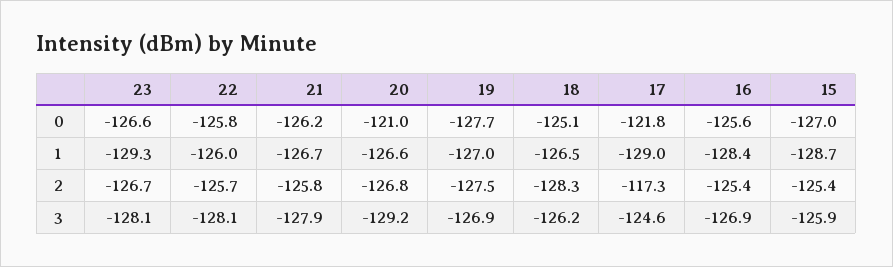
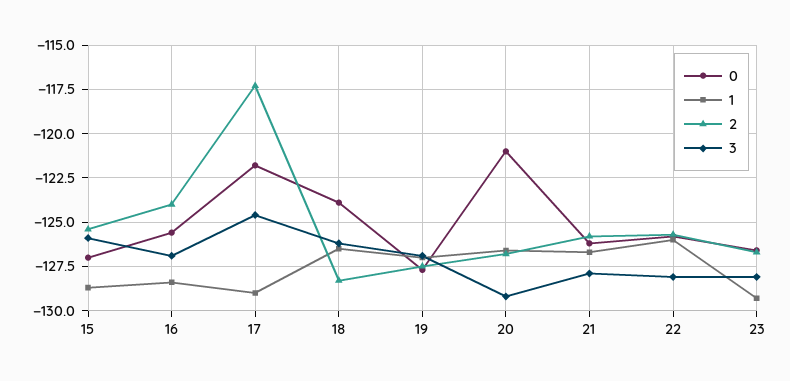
  {
    "0": {
      "23": -126.6,
      "22": -125.8,
      "21": -126.2,
      "20": -121,
      "19": -127.7,
-     "18": -125.1,
+     "18": -124,
      "17": -121.8,
      "16": -125.6,
      "15": -127
    },
    "1": {
      "23": -129.3,
      "22": -126,
      "21": -126.7,
      "20": -126.6,
      "19": -127,
      "18": -126.5,
      "17": -129,
      "16": -128.4,
      "15": -128.7
    },
    "2": {
      "23": -126.7,
      "22": -125.7,
      "21": -125.8,
      "20": -126.8,
      "19": -127.5,
      "18": -128.3,
      "17": -117.3,
-     "16": -125.4,
+     "16": -124,
      "15": -125.4
    },
    "3": {
      "23": -128.1,
      "22": -128.1,
      "21": -127.9,
      "20": -129.2,
      "19": -126.9,
      "18": -126.2,
      "17": -124.6,
      "16": -126.9,
      "15": -125.9
    }
  }

